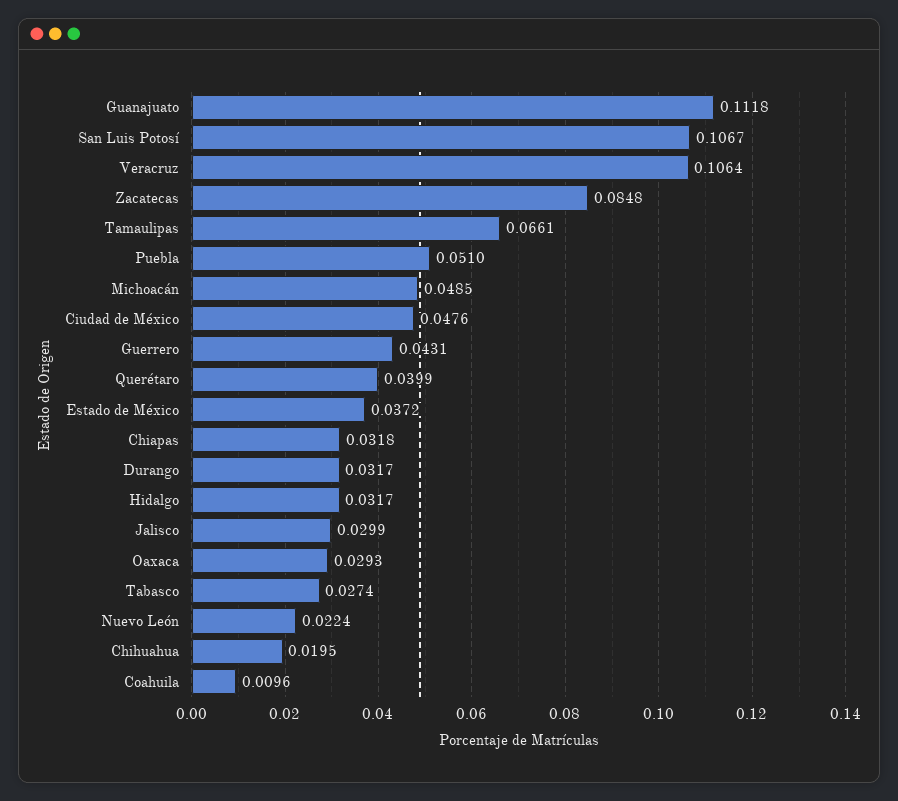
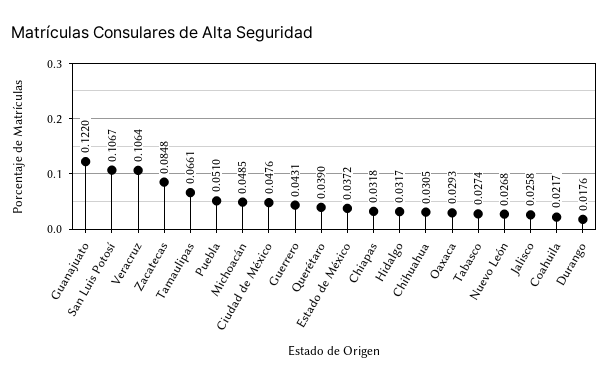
  {
-   "Guanajuato": 0.1118,
+   "Guanajuato": 0.122,
    "San Luis Potosí": 0.1067,
    "Veracruz": 0.1064,
    "Zacatecas": 0.0848,
    "Tamaulipas": 0.0661,
    "Puebla": 0.051,
    "Michoacán": 0.0485,
    "Ciudad de México": 0.0476,
    "Guerrero": 0.0431,
-   "Querétaro": 0.0399,
+   "Querétaro": 0.039,
    "Estado de México": 0.0372,
    "Chiapas": 0.0318,
-   "Durango": 0.0317,
+   "Durango": 0.0176,
    "Hidalgo": 0.0317,
-   "Jalisco": 0.0299,
+   "Jalisco": 0.0258,
    "Oaxaca": 0.0293,
    "Tabasco": 0.0274,
-   "Nuevo León": 0.0224,
+   "Nuevo León": 0.0268,
-   "Chihuahua": 0.0195,
+   "Chihuahua": 0.0305,
-   "Coahuila": 0.0096
+   "Coahuila": 0.0217
  }

